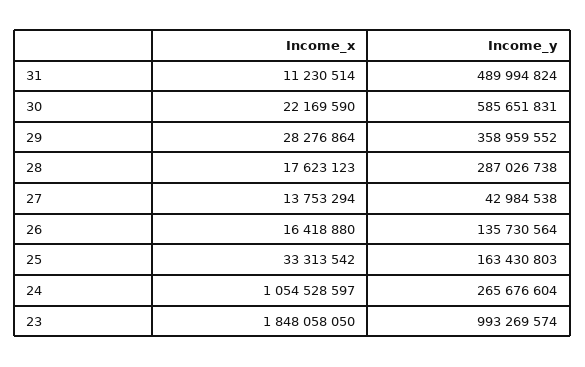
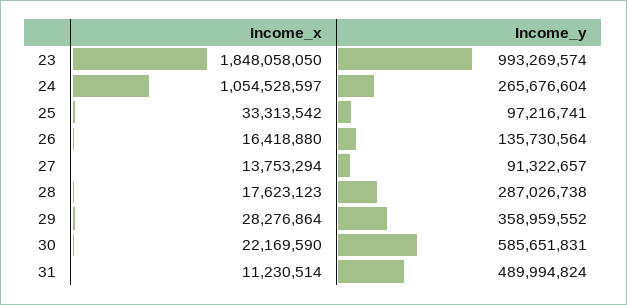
  {
    "Income_x": {
      "31": 11230514,
      "30": 22169590,
      "29": 28276864,
      "28": 17623123,
      "27": 13753294,
      "26": 16418880,
      "25": 33313542,
      "24": 1054528597,
      "23": 1848058050
    },
    "Income_y": {
      "31": 489994824,
      "30": 585651831,
      "29": 358959552,
      "28": 287026738,
-     "27": 42984538,
+     "27": 91322657,
      "26": 135730564,
-     "25": 163430803,
+     "25": 97216741,
      "24": 265676604,
      "23": 993269574
    }
  }

